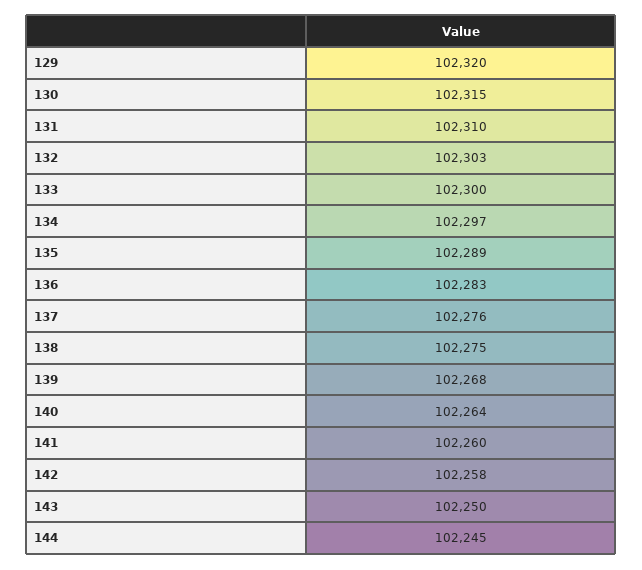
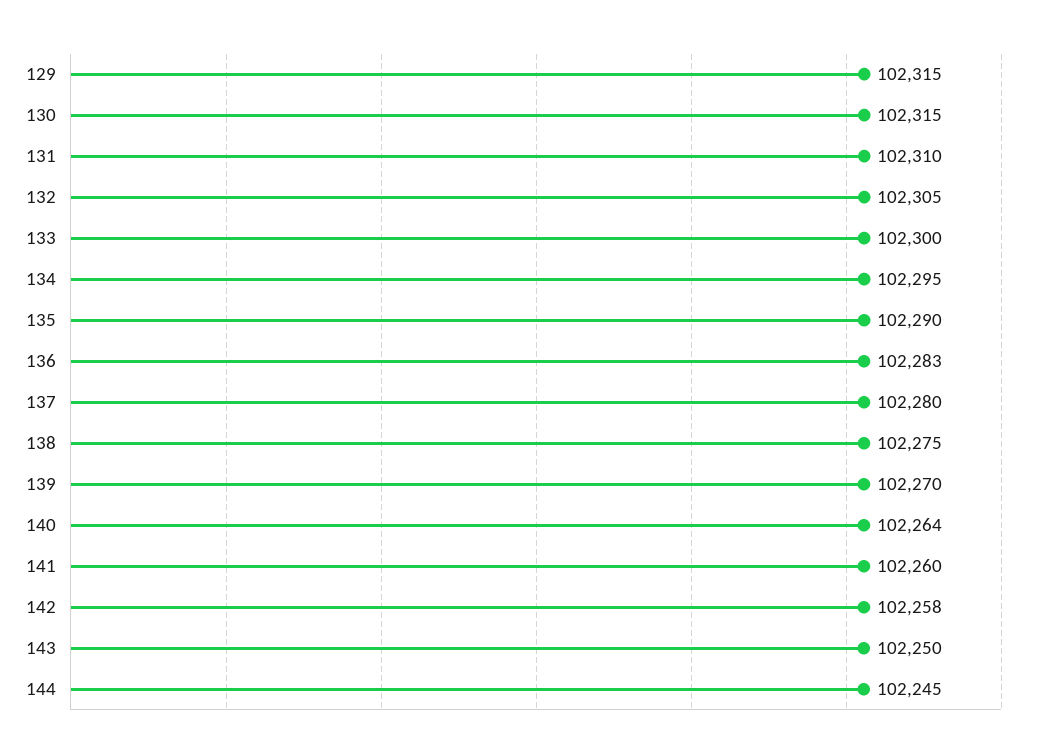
  {
-   "129": 102320,
+   "129": 102315,
    "130": 102315,
    "131": 102310,
-   "132": 102303,
+   "132": 102305,
    "133": 102300,
-   "134": 102297,
+   "134": 102295,
-   "135": 102289,
+   "135": 102290,
    "136": 102283,
-   "137": 102276,
+   "137": 102280,
    "138": 102275,
-   "139": 102268,
+   "139": 102270,
    "140": 102264,
    "141": 102260,
    "142": 102258,
    "143": 102250,
    "144": 102245
  }

